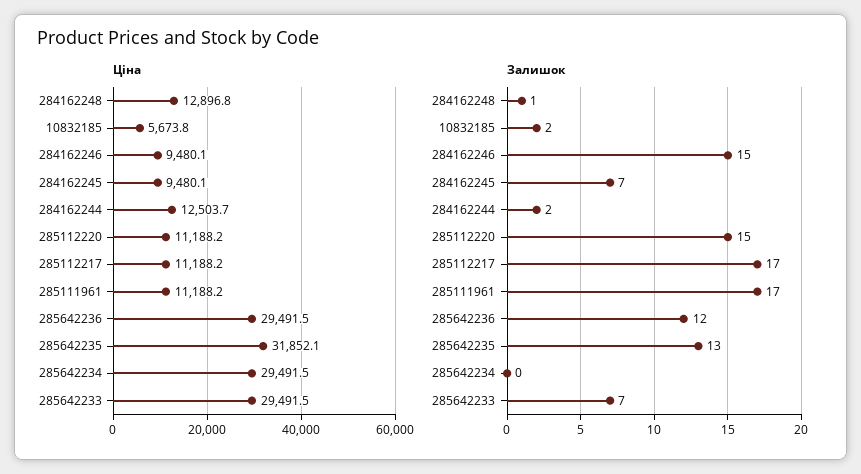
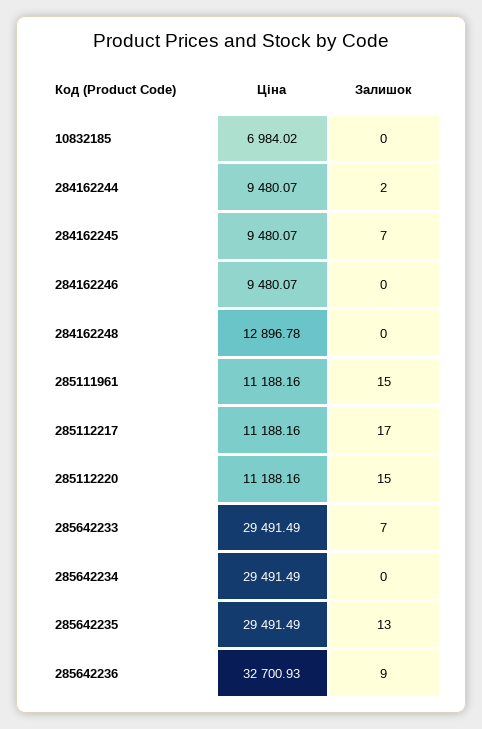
  {
    "Ціна": {
      "284162248": 12896.78,
-     "10832185": 5673.8,
+     "10832185": 6984.02,
      "284162246": 9480.07,
      "284162245": 9480.07,
-     "284162244": 12503.7,
+     "284162244": 9480.07,
      "285112220": 11188.16,
      "285112217": 11188.16,
      "285111961": 11188.16,
-     "285642236": 29491.5,
+     "285642236": 32700.93,
-     "285642235": 31852.1,
+     "285642235": 29491.49,
      "285642234": 29491.49,
      "285642233": 29491.49
    },
    "Залишок": {
-     "284162248": 1,
+     "284162248": 0,
-     "10832185": 2,
+     "10832185": 0,
-     "284162246": 15,
+     "284162246": 0,
      "284162245": 7,
      "284162244": 2,
      "285112220": 15,
      "285112217": 17,
-     "285111961": 17,
+     "285111961": 15,
-     "285642236": 12,
+     "285642236": 9,
      "285642235": 13,
      "285642234": 0,
      "285642233": 7
    }
  }

